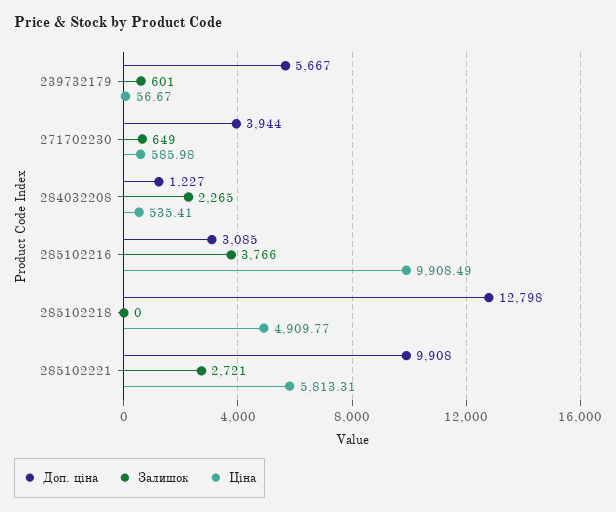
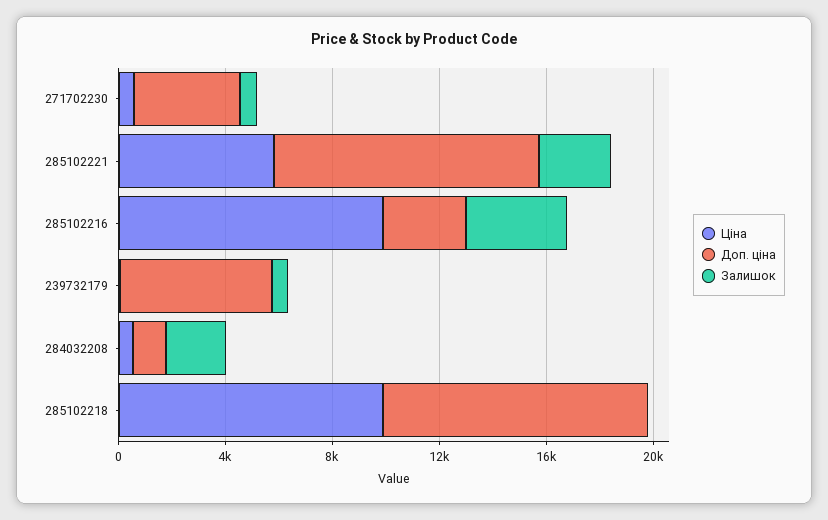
  {
    "Доп. ціна": {
      "239732179": 5667,
      "271702230": 3944,
      "284032208": 1227,
      "285102216": 3085,
-     "285102218": 12798,
+     "285102218": 10000,
      "285102221": 9908
    },
    "Залишок": {
      "239732179": 601,
      "271702230": 649,
      "284032208": 2265,
      "285102216": 3766,
      "285102218": 0,
      "285102221": 2721
    },
    "Ціна": {
      "239732179": 56.67,
      "271702230": 585.98,
      "284032208": 535.41,
      "285102216": 9908.49,
-     "285102218": 4909.77,
+     "285102218": 10000,
      "285102221": 5813.31
    }
  }

